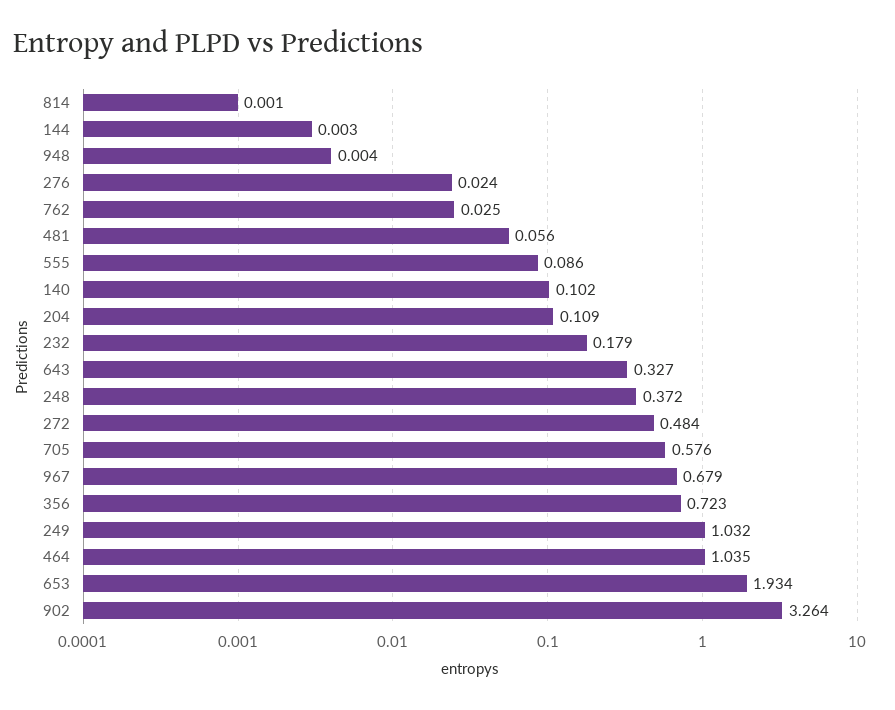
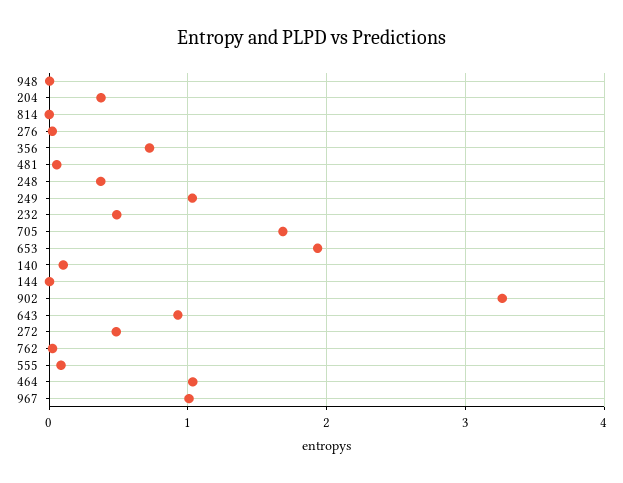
  {
    "814": 0.001,
    "144": 0.003,
    "948": 0.004,
    "276": 0.024,
    "762": 0.025,
    "481": 0.056,
    "555": 0.086,
    "140": 0.102,
-   "204": 0.109,
+   "204": 0.4,
-   "232": 0.179,
+   "232": 0.5,
-   "643": 0.327,
+   "643": 0.9,
    "248": 0.372,
    "272": 0.484,
-   "705": 0.576,
+   "705": 1.7,
-   "967": 0.679,
+   "967": 1,
    "356": 0.723,
    "249": 1.032,
    "464": 1.035,
    "653": 1.934,
    "902": 3.264
  }

